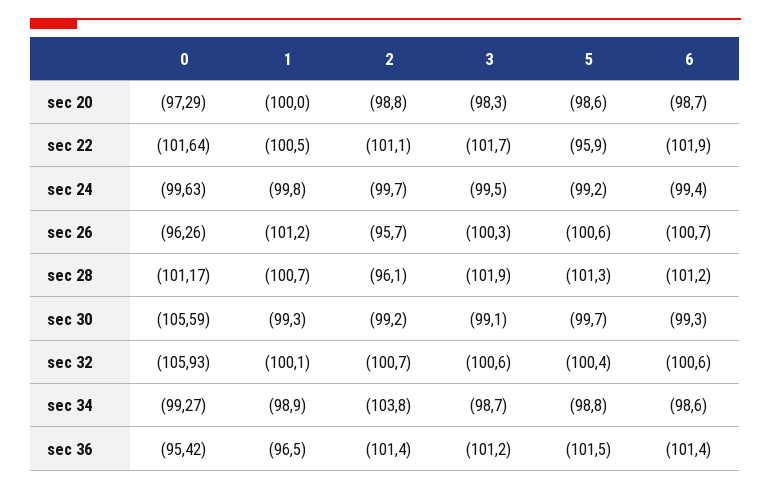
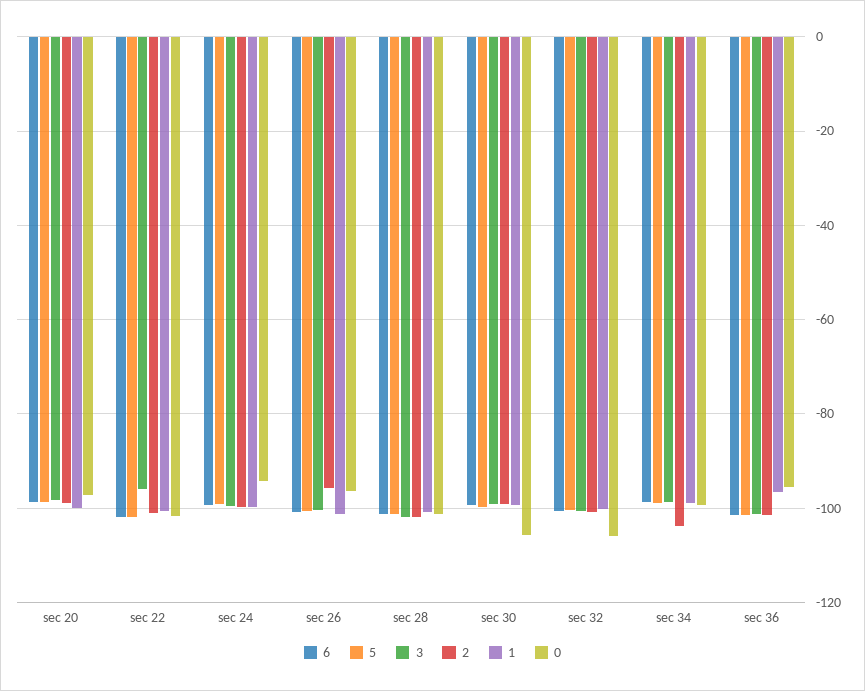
  {
    "0": {
      "sec 20": -97.29,
      "sec 22": -101.64,
-     "sec 24": -99.63,
+     "sec 24": -94,
      "sec 26": -96.26,
      "sec 28": -101.17,
      "sec 30": -105.59,
      "sec 32": -105.93,
      "sec 34": -99.27,
      "sec 36": -95.42
    },
    "1": {
      "sec 20": -100,
      "sec 22": -100.5,
      "sec 24": -99.8,
      "sec 26": -101.2,
      "sec 28": -100.7,
      "sec 30": -99.3,
      "sec 32": -100.1,
      "sec 34": -98.9,
      "sec 36": -96.5
    },
    "2": {
      "sec 20": -98.8,
      "sec 22": -101.1,
      "sec 24": -99.7,
      "sec 26": -95.7,
-     "sec 28": -96.1,
+     "sec 28": -102,
      "sec 30": -99.2,
      "sec 32": -100.7,
      "sec 34": -103.8,
      "sec 36": -101.4
    },
    "3": {
      "sec 20": -98.3,
-     "sec 22": -101.7,
+     "sec 22": -96,
      "sec 24": -99.5,
      "sec 26": -100.3,
      "sec 28": -101.9,
      "sec 30": -99.1,
      "sec 32": -100.6,
      "sec 34": -98.7,
      "sec 36": -101.2
    },
    "5": {
      "sec 20": -98.6,
-     "sec 22": -95.9,
+     "sec 22": -102,
      "sec 24": -99.2,
      "sec 26": -100.6,
      "sec 28": -101.3,
      "sec 30": -99.7,
      "sec 32": -100.4,
      "sec 34": -98.8,
      "sec 36": -101.5
    },
    "6": {
      "sec 20": -98.7,
      "sec 22": -101.9,
      "sec 24": -99.4,
      "sec 26": -100.7,
      "sec 28": -101.2,
      "sec 30": -99.3,
      "sec 32": -100.6,
      "sec 34": -98.6,
      "sec 36": -101.4
    }
  }

